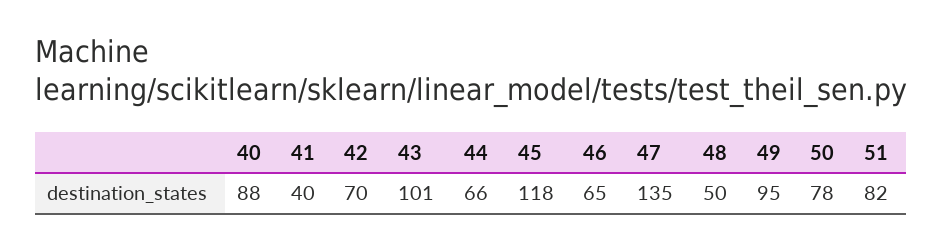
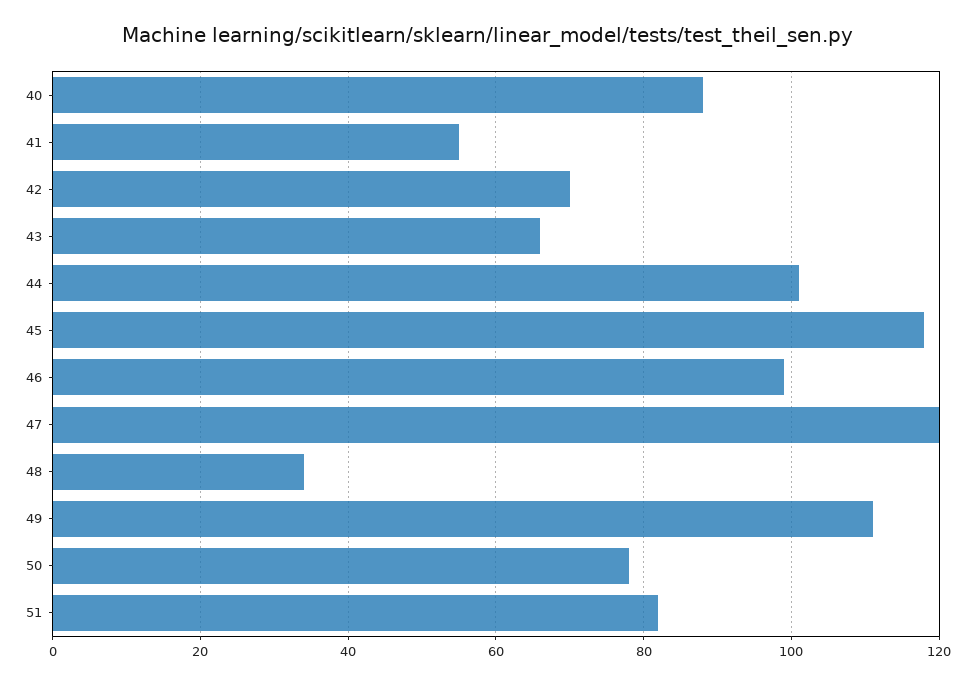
  {
    "40": 88,
-   "41": 40,
+   "41": 55,
    "42": 70,
-   "43": 101,
+   "43": 65,
-   "44": 66,
+   "44": 100,
    "45": 118,
-   "46": 65,
+   "46": 100,
-   "47": 135,
+   "47": 120,
-   "48": 50,
+   "48": 35,
-   "49": 95,
+   "49": 110,
    "50": 78,
    "51": 82
  }

